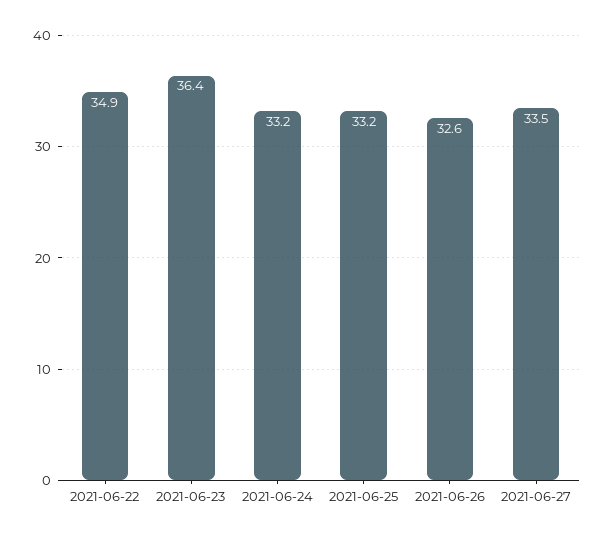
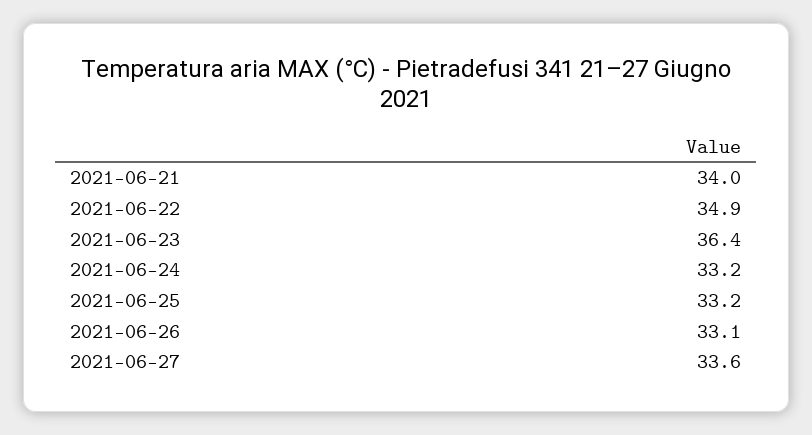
  {
    "2021-06-22": 34.9,
    "2021-06-23": 36.4,
    "2021-06-24": 33.2,
    "2021-06-25": 33.2,
-   "2021-06-26": 32.6,
+   "2021-06-26": 33.1,
-   "2021-06-27": 33.5
+   "2021-06-27": 33.6,
+   "2021-06-21": 34
  }

